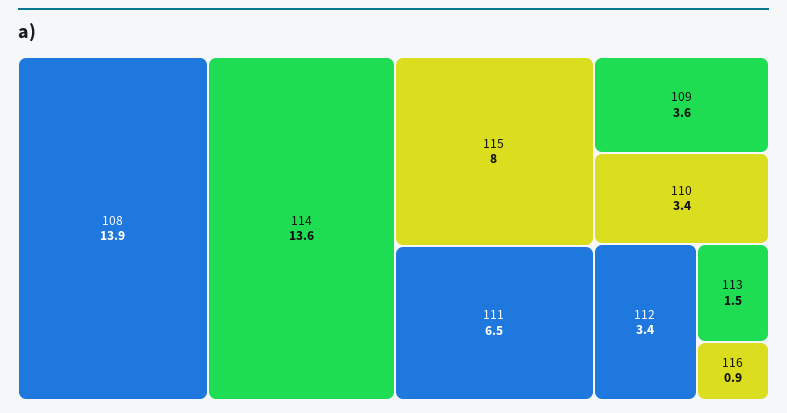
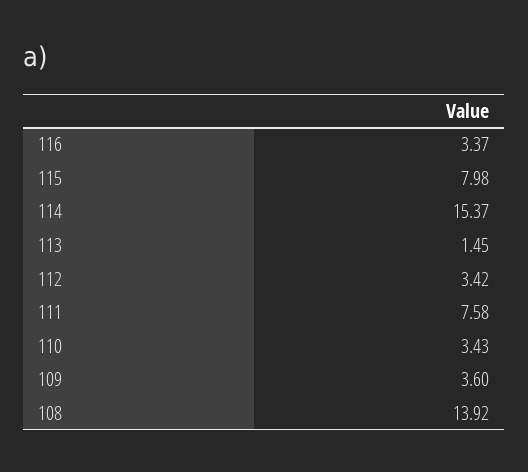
  {
    "108": 13.92,
-   "114": 13.6,
+   "114": 15.37,
    "115": 7.98,
-   "111": 6.5,
+   "111": 7.58,
    "109": 3.6,
    "110": 3.43,
    "112": 3.42,
    "113": 1.45,
-   "116": 0.9
+   "116": 3.37
  }

